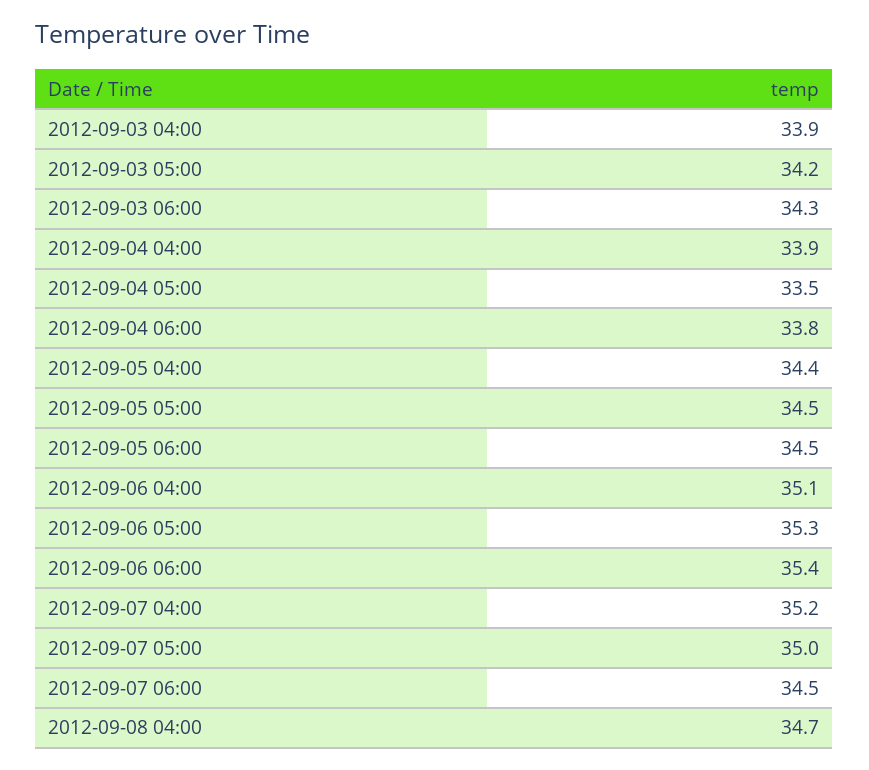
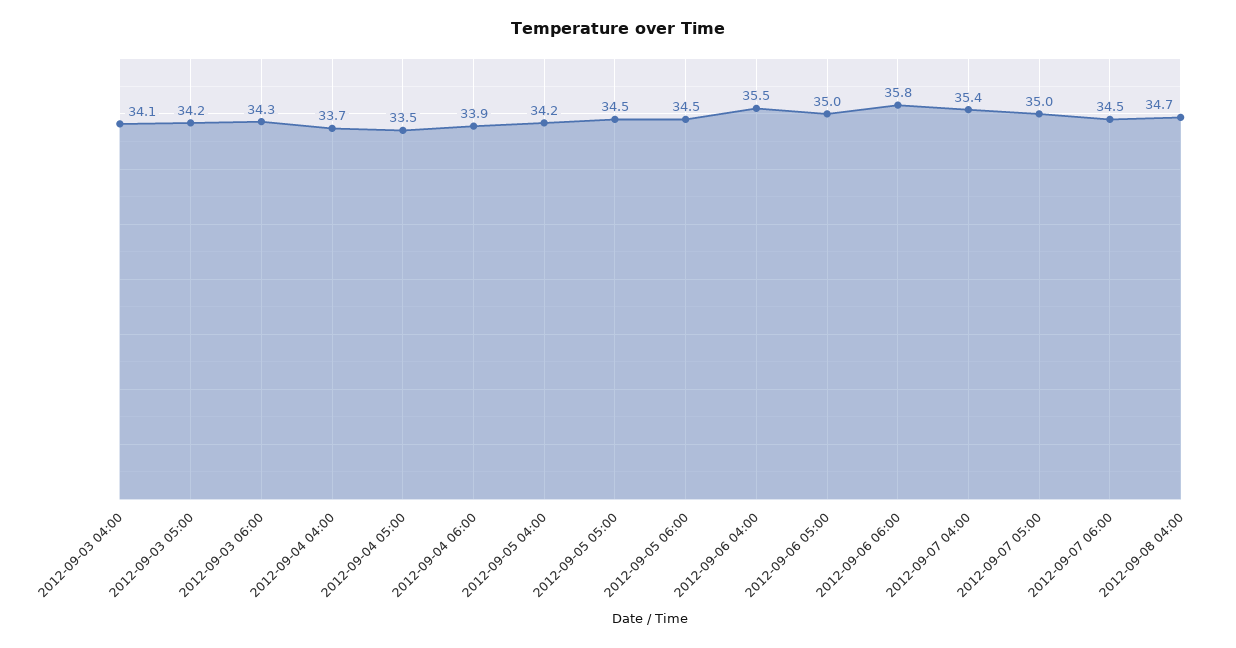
  {
-   "2012-09-03 04:00": 33.9,
+   "2012-09-03 04:00": 34.1,
    "2012-09-03 05:00": 34.2,
    "2012-09-03 06:00": 34.3,
-   "2012-09-04 04:00": 33.9,
+   "2012-09-04 04:00": 33.7,
    "2012-09-04 05:00": 33.5,
-   "2012-09-04 06:00": 33.8,
+   "2012-09-04 06:00": 33.9,
-   "2012-09-05 04:00": 34.4,
+   "2012-09-05 04:00": 34.2,
    "2012-09-05 05:00": 34.5,
    "2012-09-05 06:00": 34.5,
-   "2012-09-06 04:00": 35.1,
+   "2012-09-06 04:00": 35.5,
-   "2012-09-06 05:00": 35.3,
+   "2012-09-06 05:00": 35,
-   "2012-09-06 06:00": 35.4,
+   "2012-09-06 06:00": 35.8,
-   "2012-09-07 04:00": 35.2,
+   "2012-09-07 04:00": 35.4,
    "2012-09-07 05:00": 35,
    "2012-09-07 06:00": 34.5,
    "2012-09-08 04:00": 34.7
  }

